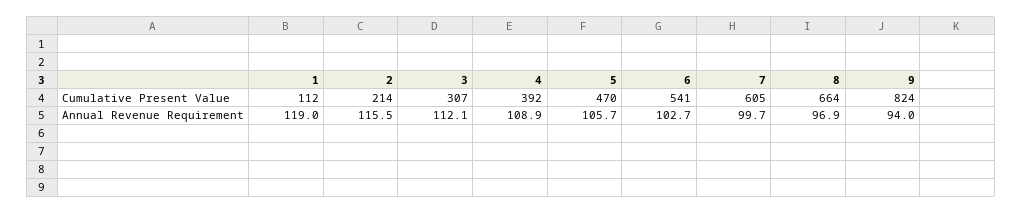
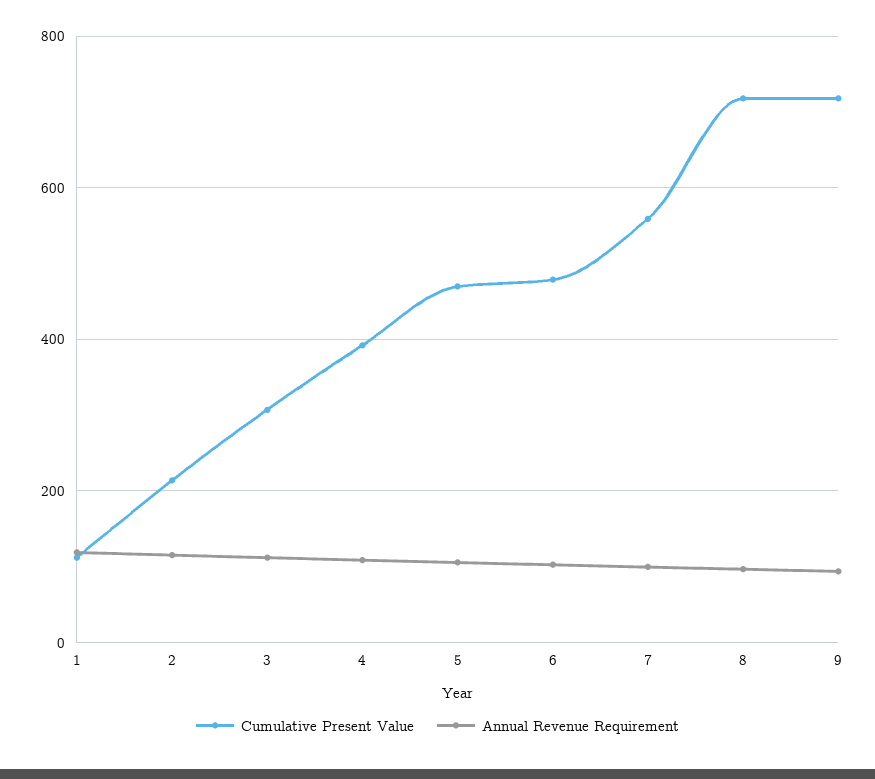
  {
    "Cumulative Present Value": {
      "1": 112,
      "2": 214,
      "3": 307,
      "4": 392,
      "5": 470,
-     "6": 541,
+     "6": 480,
-     "7": 605,
+     "7": 560,
-     "8": 664,
+     "8": 720,
-     "9": 824
+     "9": 720
    },
    "Annual Revenue Requirement": {
      "1": 119,
      "2": 115.5,
      "3": 112.1,
      "4": 108.9,
      "5": 105.7,
      "6": 102.7,
      "7": 99.7,
      "8": 96.9,
      "9": 94
    }
  }

